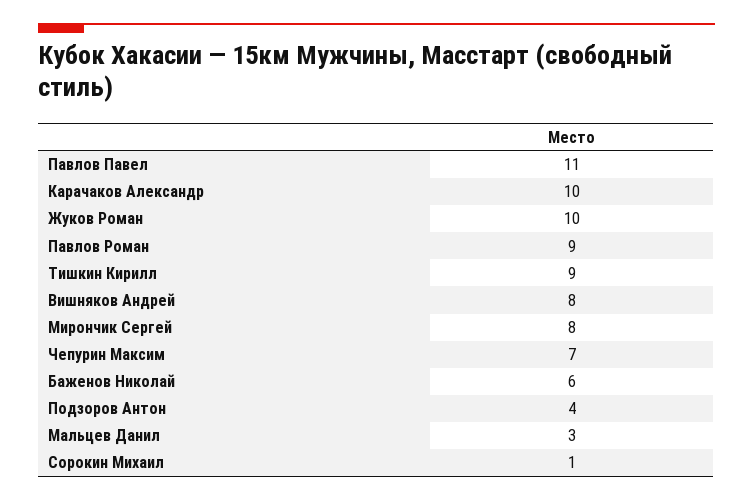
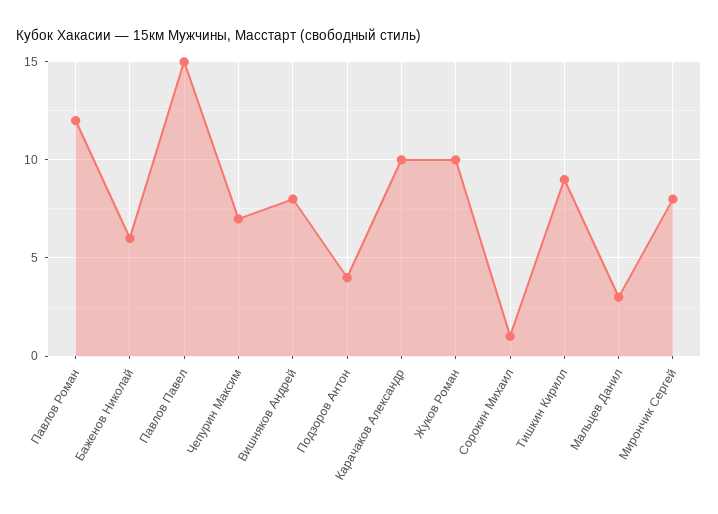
  {
-   "Павлов Павел": 11,
+   "Павлов Павел": 15,
    "Карачаков Александр": 10,
    "Жуков Роман": 10,
-   "Павлов Роман": 9,
+   "Павлов Роман": 12,
    "Тишкин Кирилл": 9,
    "Вишняков Андрей": 8,
    "Мирончик Сергей": 8,
    "Чепурин Максим": 7,
    "Баженов Николай": 6,
    "Подзоров Антон": 4,
    "Мальцев Данил": 3,
    "Сорокин Михаил": 1
  }

